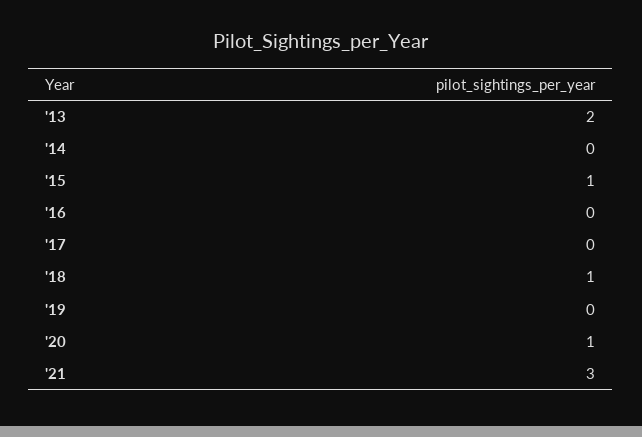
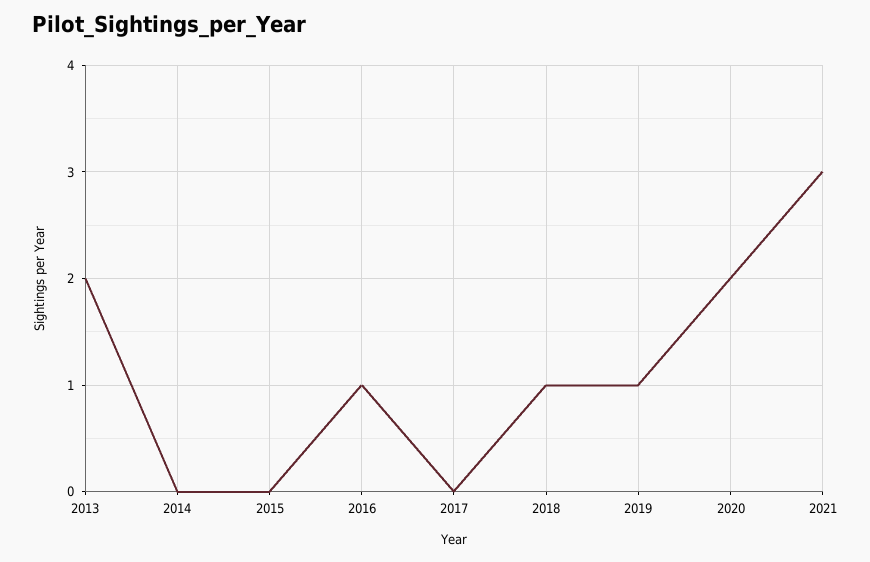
  {
    "'13": 2,
    "'14": 0,
-   "'15": 1,
+   "'15": 0,
-   "'16": 0,
+   "'16": 1,
    "'17": 0,
    "'18": 1,
-   "'19": 0,
+   "'19": 1,
-   "'20": 1,
+   "'20": 2,
    "'21": 3
  }

